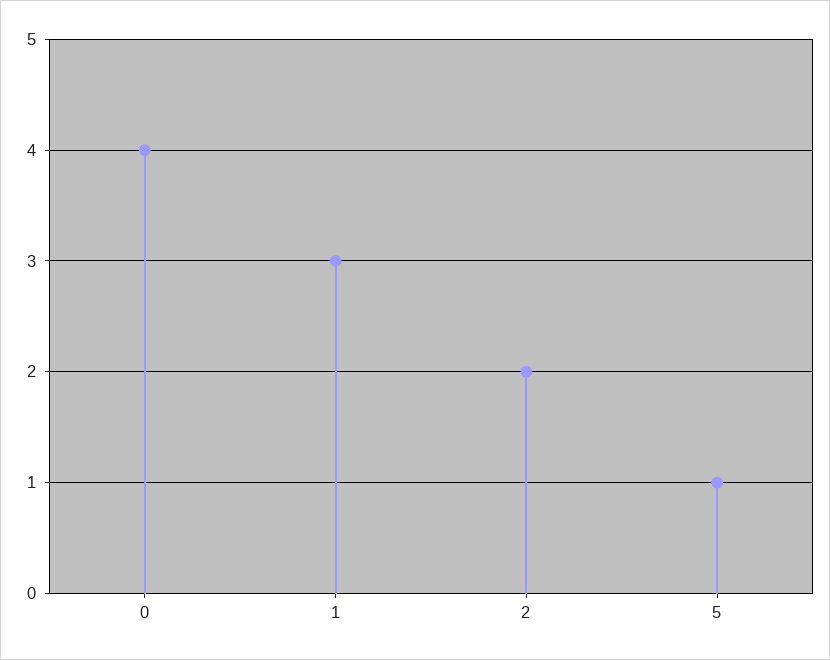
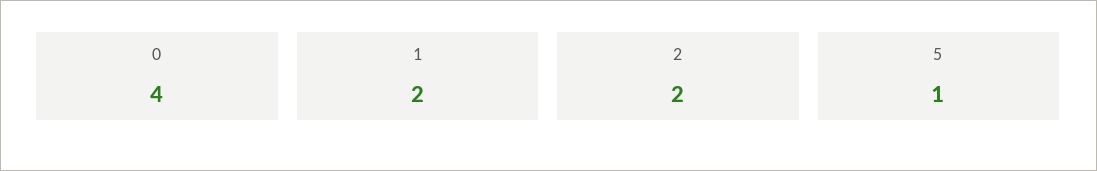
  {
    "0": 4,
-   "1": 3,
+   "1": 2,
    "2": 2,
    "5": 1
  }

